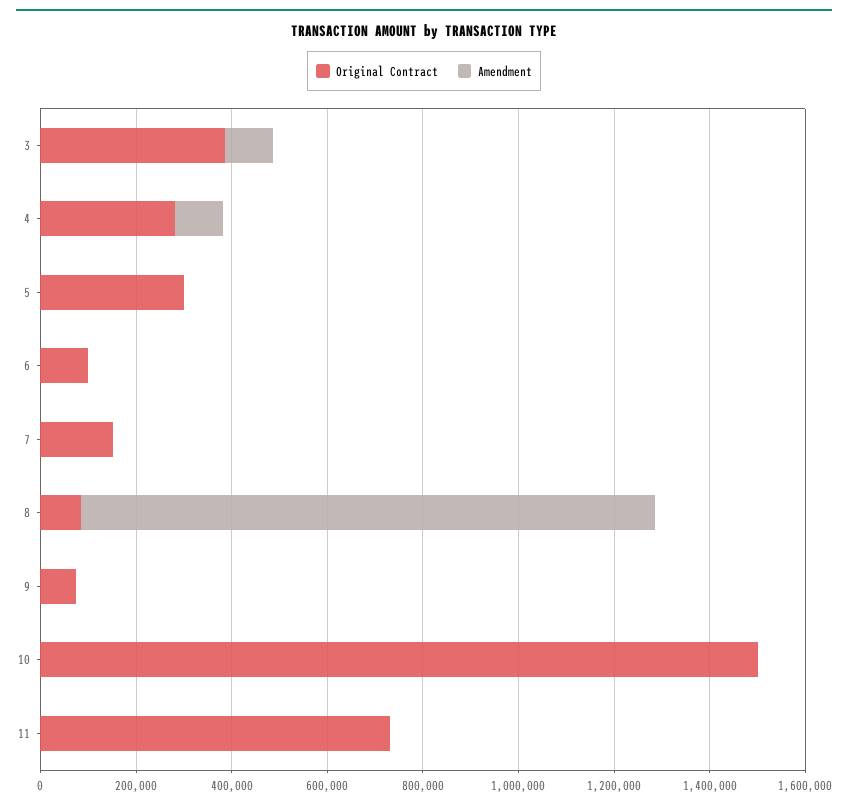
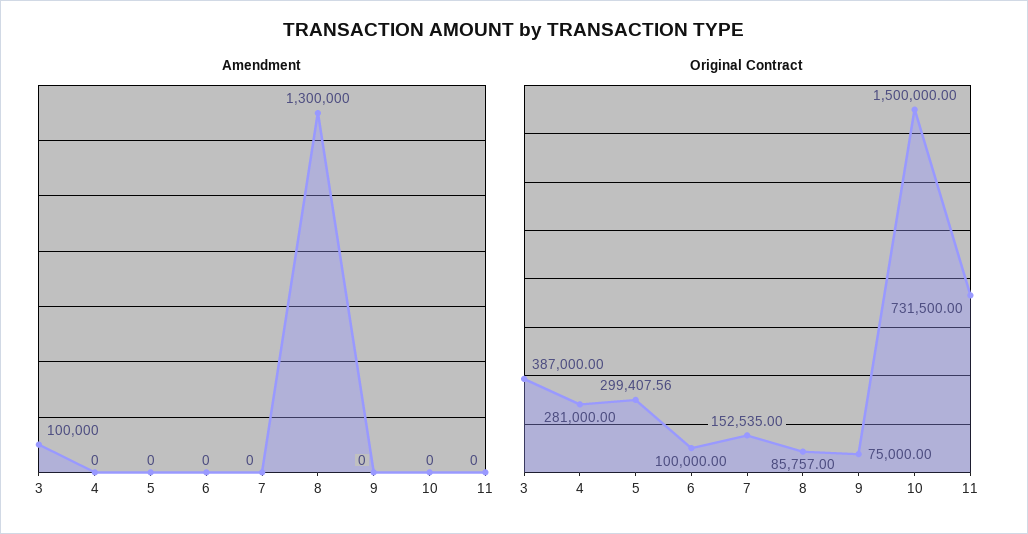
  {
    "Original Contract": {
      "3": 387000,
      "4": 281000,
      "5": 299407.56,
      "6": 100000,
      "7": 152535,
      "8": 85757,
      "9": 75000,
      "10": 1500000,
      "11": 731500
    },
    "Amendment": {
      "3": 100000,
-     "4": 100000,
+     "4": 0,
      "5": 0,
      "6": 0,
      "7": 0,
-     "8": 1200000,
+     "8": 1300000,
      "9": 0,
      "10": 0,
      "11": 0
    }
  }

